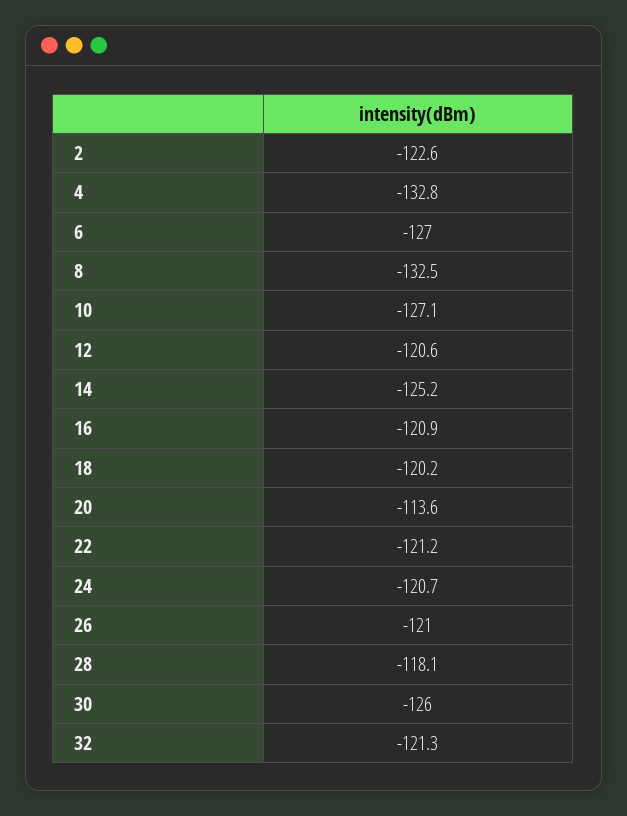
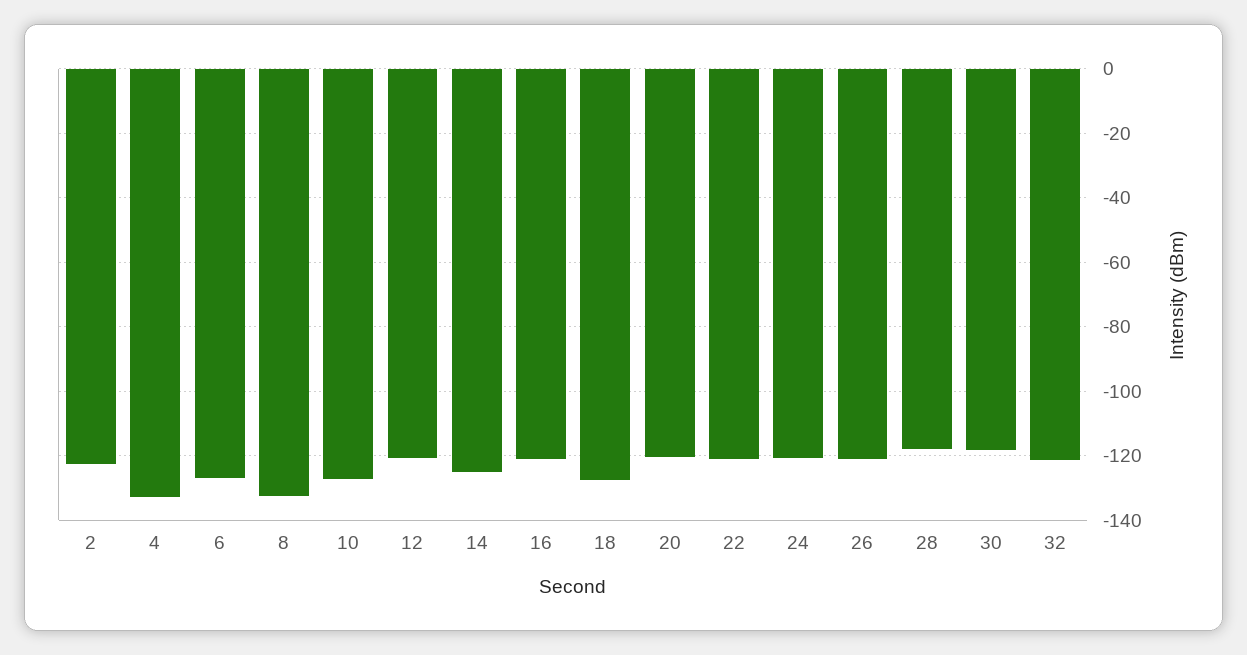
  {
    "2": -122.6,
    "4": -132.8,
    "6": -127,
    "8": -132.5,
    "10": -127.1,
    "12": -120.6,
    "14": -125.2,
    "16": -120.9,
-   "18": -120.2,
+   "18": -128,
-   "20": -113.6,
+   "20": -120,
    "22": -121.2,
    "24": -120.7,
    "26": -121,
    "28": -118.1,
-   "30": -126,
+   "30": -118,
    "32": -121.3
  }

